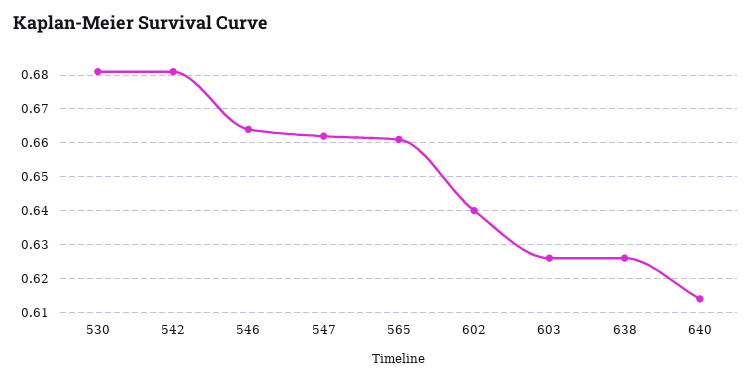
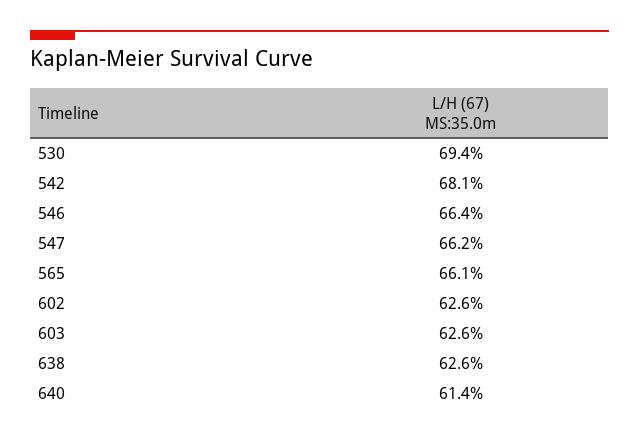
  {
-   "530": 0.68,
+   "530": 0.694,
    "542": 0.681,
    "546": 0.664,
    "547": 0.662,
    "565": 0.661,
-   "602": 0.64,
+   "602": 0.626,
    "603": 0.626,
    "638": 0.626,
    "640": 0.614
  }

